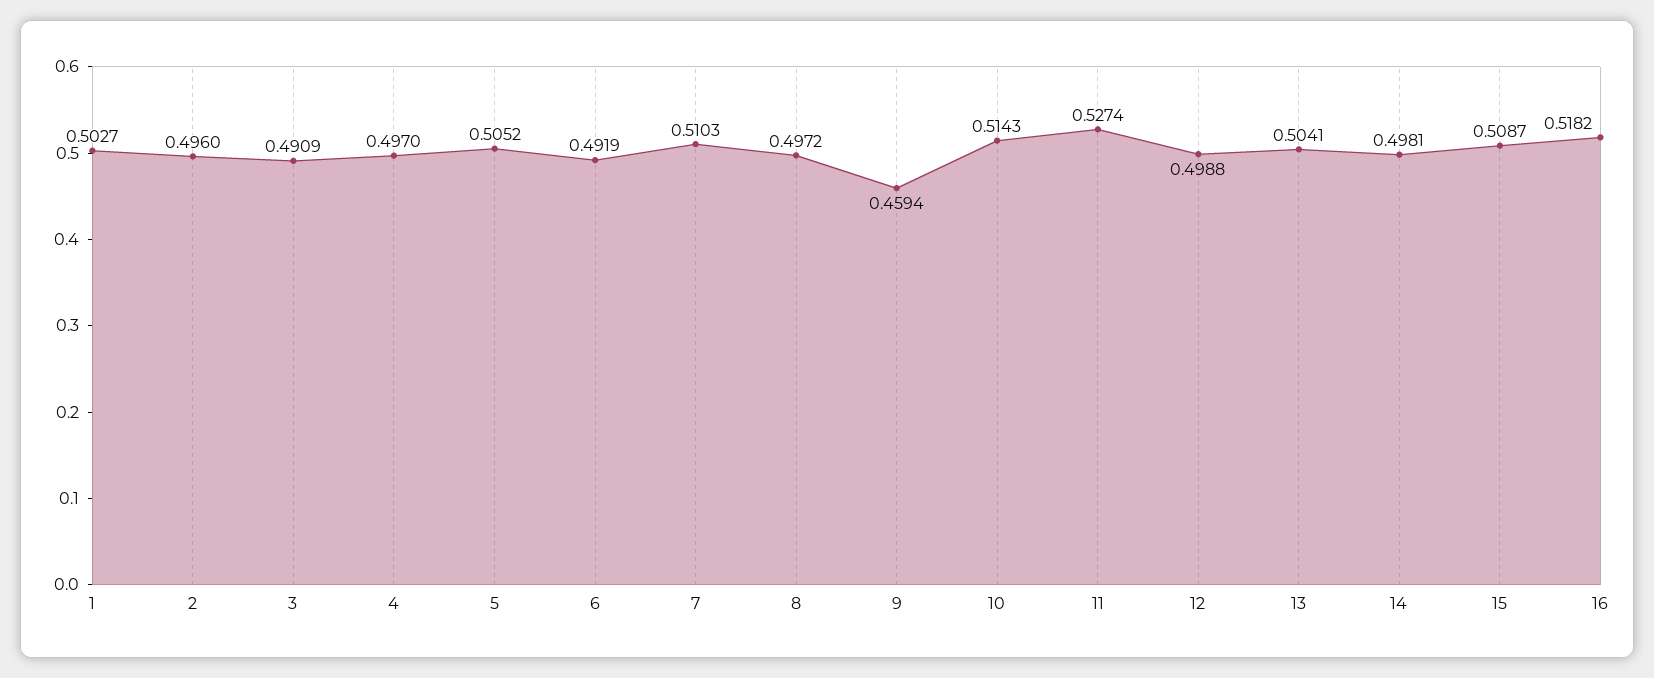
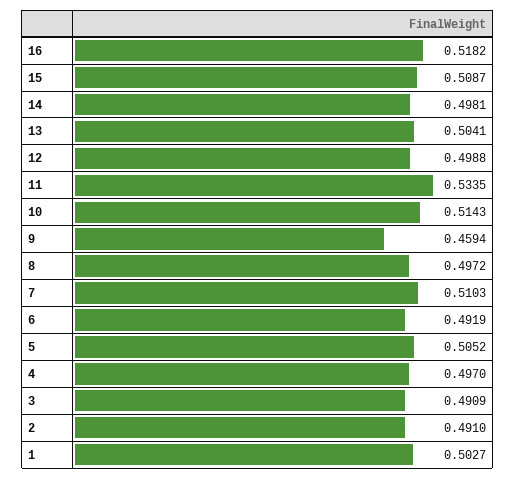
  {
    "1": 0.5027,
-   "2": 0.496,
+   "2": 0.491,
    "3": 0.4909,
    "4": 0.497,
    "5": 0.5052,
    "6": 0.4919,
    "7": 0.5103,
    "8": 0.4972,
    "9": 0.4594,
    "10": 0.5143,
-   "11": 0.5274,
+   "11": 0.5335,
    "12": 0.4988,
    "13": 0.5041,
    "14": 0.4981,
    "15": 0.5087,
    "16": 0.5182
  }

